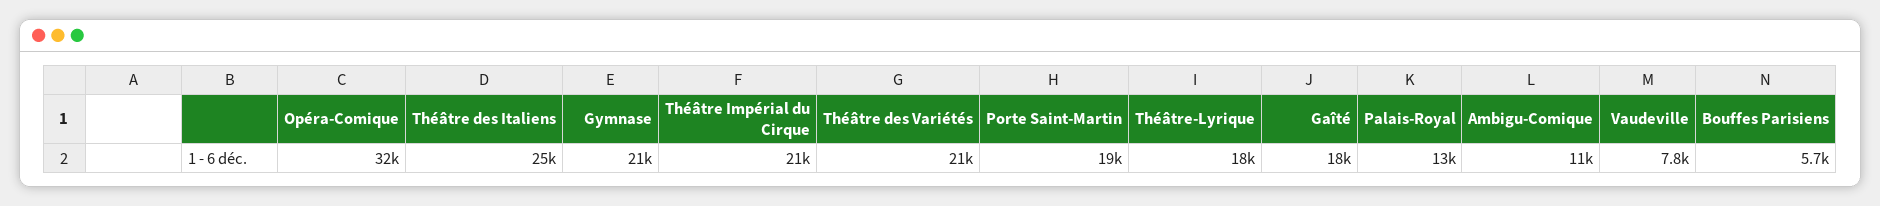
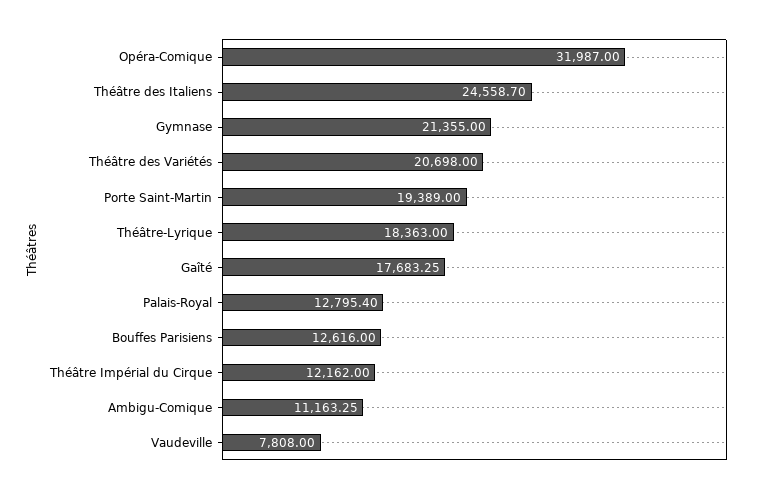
  {
    "Opéra-Comique": 31987,
    "Théâtre des Italiens": 24558.7,
    "Gymnase": 21355,
-   "Théâtre Impérial du Cirque": 21000,
+   "Théâtre Impérial du Cirque": 12162,
    "Théâtre des Variétés": 20698,
    "Porte Saint-Martin": 19389,
    "Théâtre-Lyrique": 18363,
    "Gaîté": 17683.25,
    "Palais-Royal": 12795.4,
    "Ambigu-Comique": 11163.25,
    "Vaudeville": 7808,
-   "Bouffes Parisiens": 5700
+   "Bouffes Parisiens": 12616
  }

